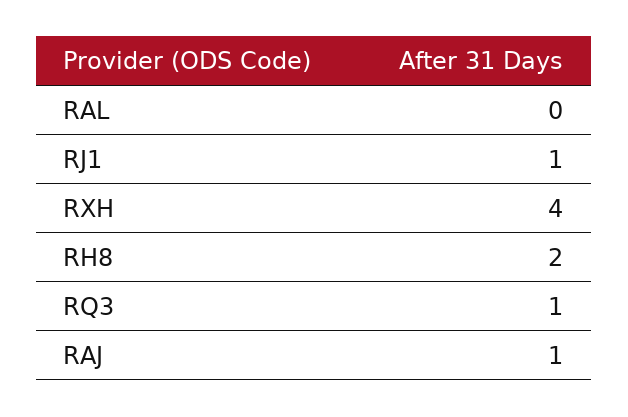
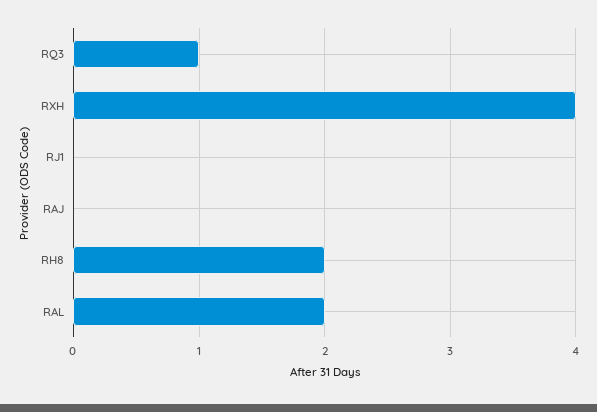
  {
-   "RAL": 0,
+   "RAL": 2,
-   "RJ1": 1,
+   "RJ1": 0,
    "RXH": 4,
    "RH8": 2,
    "RQ3": 1,
-   "RAJ": 1
+   "RAJ": 0
  }

